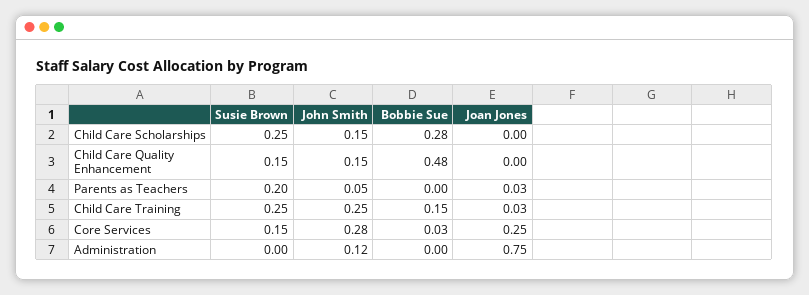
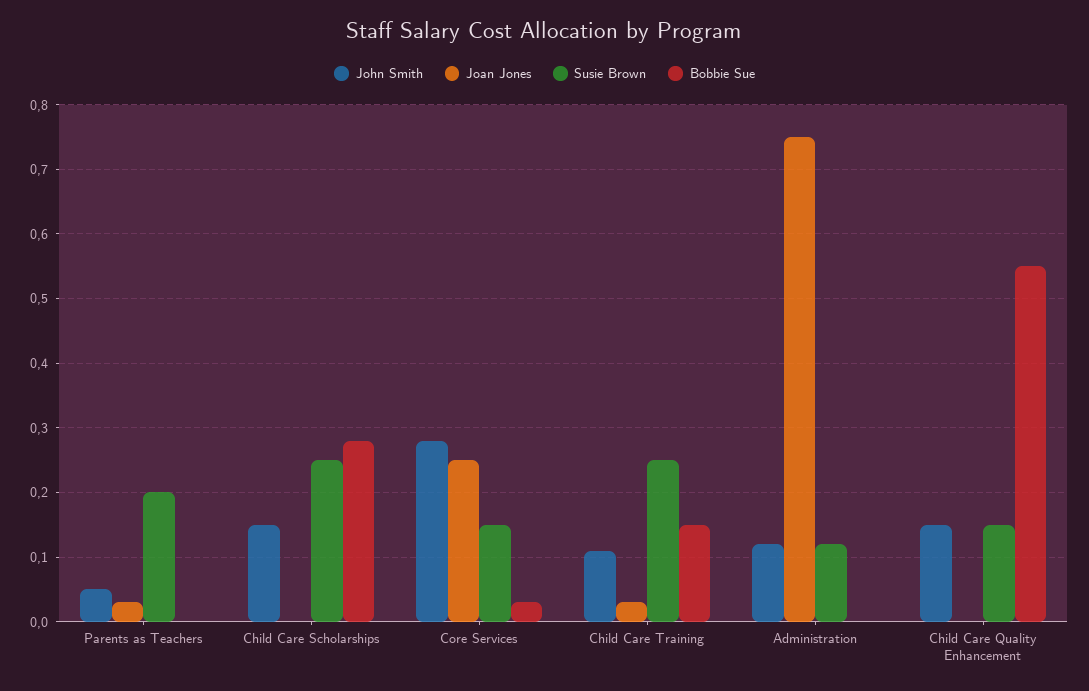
  {
    "Susie Brown": {
      "Child Care Scholarships": 0.25,
      "Child Care Quality Enhancement": 0.15,
      "Parents as Teachers": 0.2,
      "Child Care Training": 0.25,
      "Core Services": 0.15,
-     "Administration": 0
+     "Administration": 0.12
    },
    "John Smith": {
      "Child Care Scholarships": 0.15,
      "Child Care Quality Enhancement": 0.15,
      "Parents as Teachers": 0.05,
-     "Child Care Training": 0.25,
+     "Child Care Training": 0.11,
      "Core Services": 0.28,
      "Administration": 0.12
    },
    "Bobbie Sue": {
      "Child Care Scholarships": 0.28,
-     "Child Care Quality Enhancement": 0.48,
+     "Child Care Quality Enhancement": 0.55,
      "Parents as Teachers": 0,
      "Child Care Training": 0.15,
      "Core Services": 0.03,
      "Administration": 0
    },
    "Joan Jones": {
      "Child Care Scholarships": 0,
      "Child Care Quality Enhancement": 0,
      "Parents as Teachers": 0.03,
      "Child Care Training": 0.03,
      "Core Services": 0.25,
      "Administration": 0.75
    }
  }

